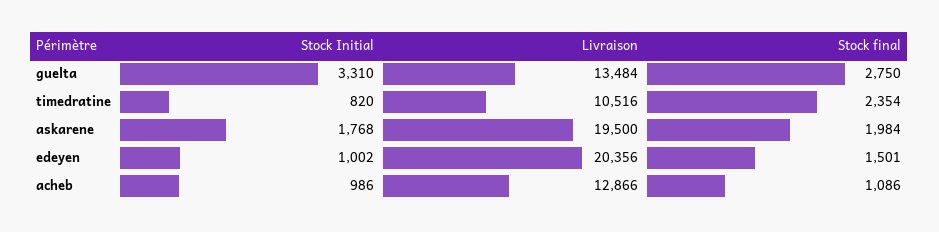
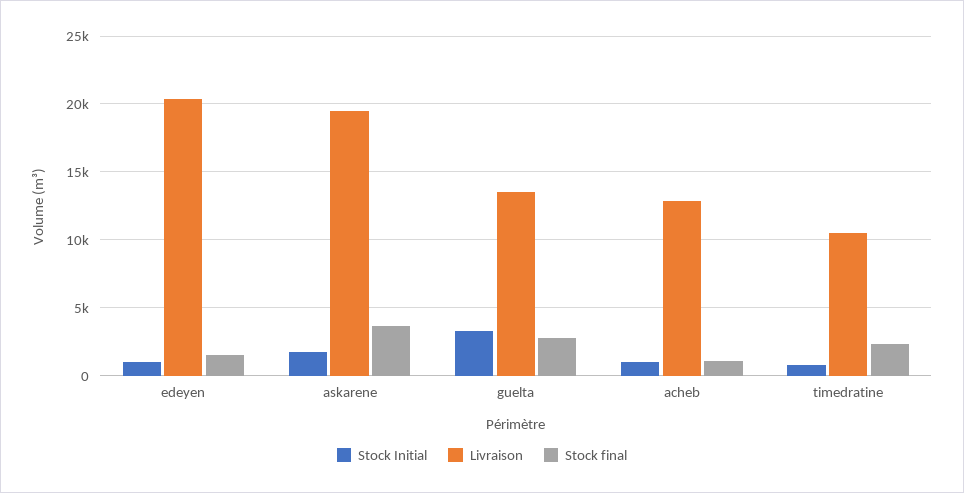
  {
    "Stock Initial": {
      "guelta": 3310,
      "timedratine": 820,
      "askarene": 1768,
      "edeyen": 1002,
      "acheb": 986
    },
    "Livraison": {
      "guelta": 13484,
      "timedratine": 10516,
      "askarene": 19500,
      "edeyen": 20356,
      "acheb": 12866
    },
    "Stock final": {
      "guelta": 2750,
      "timedratine": 2354,
-     "askarene": 1984,
+     "askarene": 3500,
      "edeyen": 1501,
      "acheb": 1086
    }
  }

